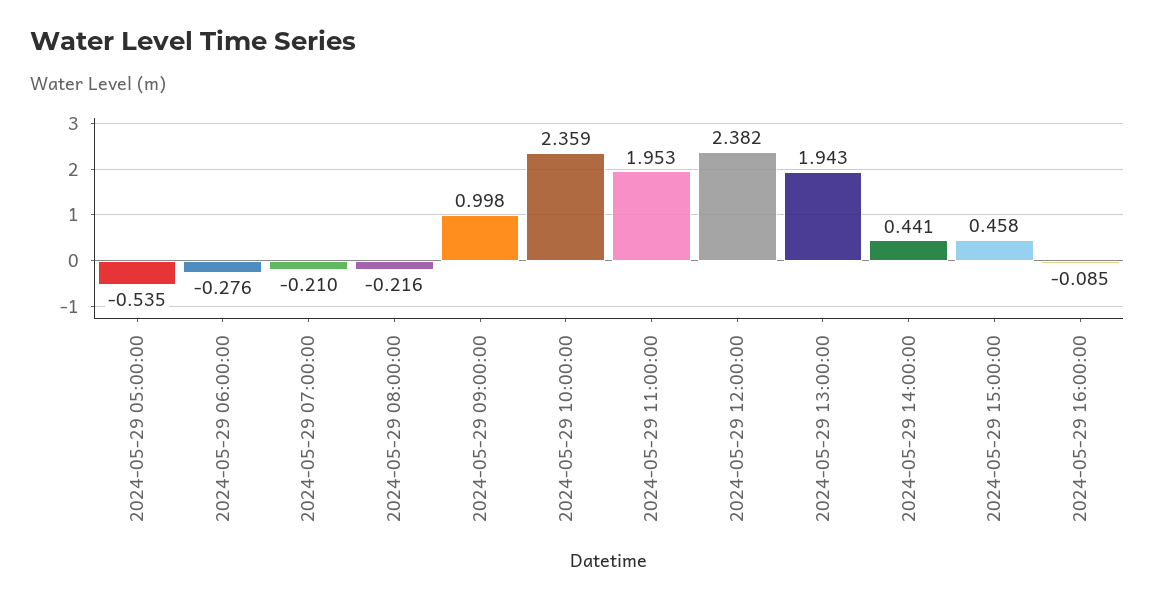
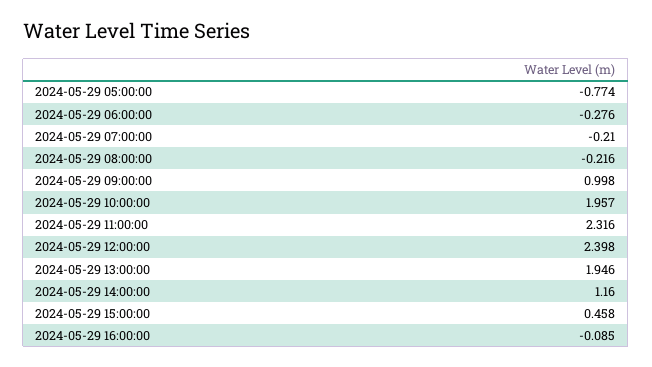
  {
-   "2024-05-29 05:00:00": -0.535,
+   "2024-05-29 05:00:00": -0.774,
    "2024-05-29 06:00:00": -0.276,
    "2024-05-29 07:00:00": -0.21,
    "2024-05-29 08:00:00": -0.216,
    "2024-05-29 09:00:00": 0.998,
-   "2024-05-29 10:00:00": 2.359,
+   "2024-05-29 10:00:00": 1.957,
-   "2024-05-29 11:00:00": 1.953,
+   "2024-05-29 11:00:00": 2.316,
-   "2024-05-29 12:00:00": 2.382,
+   "2024-05-29 12:00:00": 2.398,
-   "2024-05-29 13:00:00": 1.943,
+   "2024-05-29 13:00:00": 1.946,
-   "2024-05-29 14:00:00": 0.441,
+   "2024-05-29 14:00:00": 1.16,
    "2024-05-29 15:00:00": 0.458,
    "2024-05-29 16:00:00": -0.085
  }

